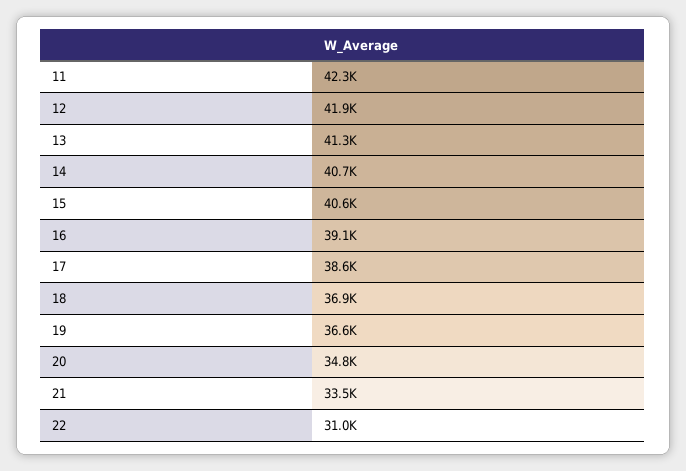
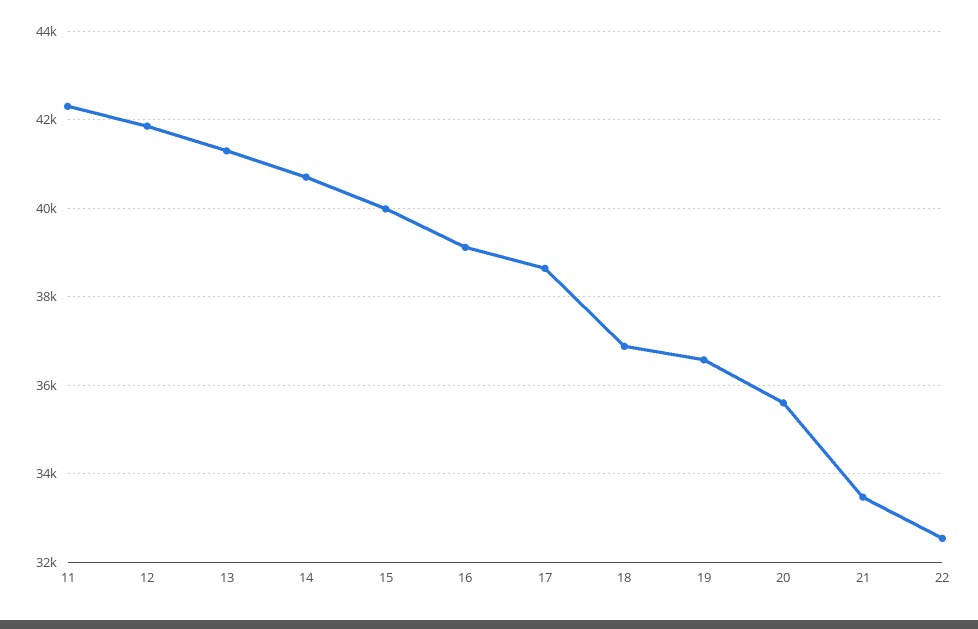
  {
    "11": 42300,
    "12": 41900,
    "13": 41300,
    "14": 40700,
-   "15": 40600,
+   "15": 40000,
    "16": 39100,
    "17": 38600,
    "18": 36900,
    "19": 36600,
-   "20": 34800,
+   "20": 35600,
    "21": 33500,
-   "22": 31000
+   "22": 32600
  }

